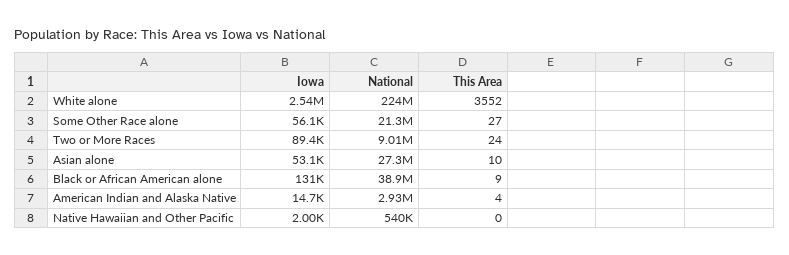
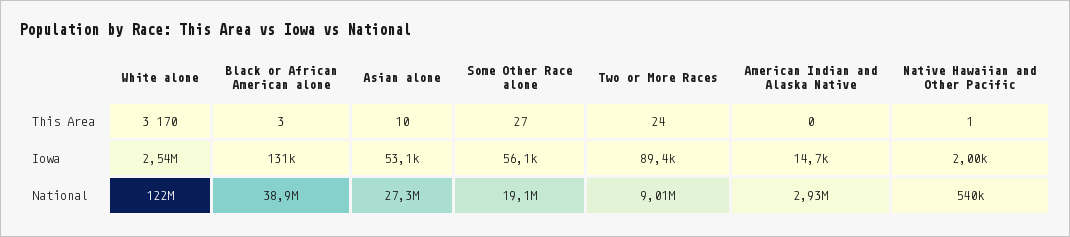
  {
    "Iowa": {
      "White alone": 2540000,
      "Some Other Race alone": 56100,
      "Two or More Races": 89400,
      "Asian alone": 53100,
      "Black or African American alone": 131000,
      "American Indian and Alaska Native": 14700,
      "Native Hawaiian and Other Pacific": 2000
    },
    "National": {
-     "White alone": 224000000,
+     "White alone": 122000000,
-     "Some Other Race alone": 21300000,
+     "Some Other Race alone": 19100000,
      "Two or More Races": 9010000,
      "Asian alone": 27300000,
      "Black or African American alone": 38900000,
      "American Indian and Alaska Native": 2930000,
      "Native Hawaiian and Other Pacific": 540000
    },
    "This Area": {
-     "White alone": 3552,
+     "White alone": 3170,
      "Some Other Race alone": 27,
      "Two or More Races": 24,
      "Asian alone": 10,
-     "Black or African American alone": 9,
+     "Black or African American alone": 3,
-     "American Indian and Alaska Native": 4,
+     "American Indian and Alaska Native": 0,
-     "Native Hawaiian and Other Pacific": 0
+     "Native Hawaiian and Other Pacific": 1
    }
  }

